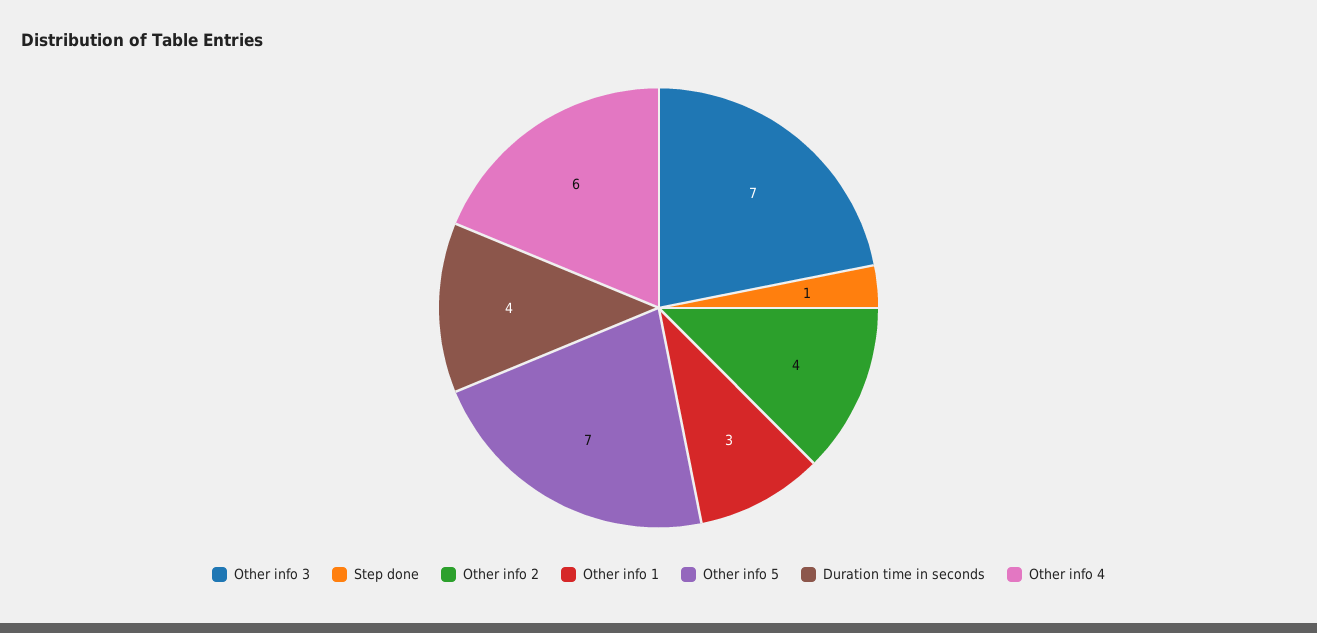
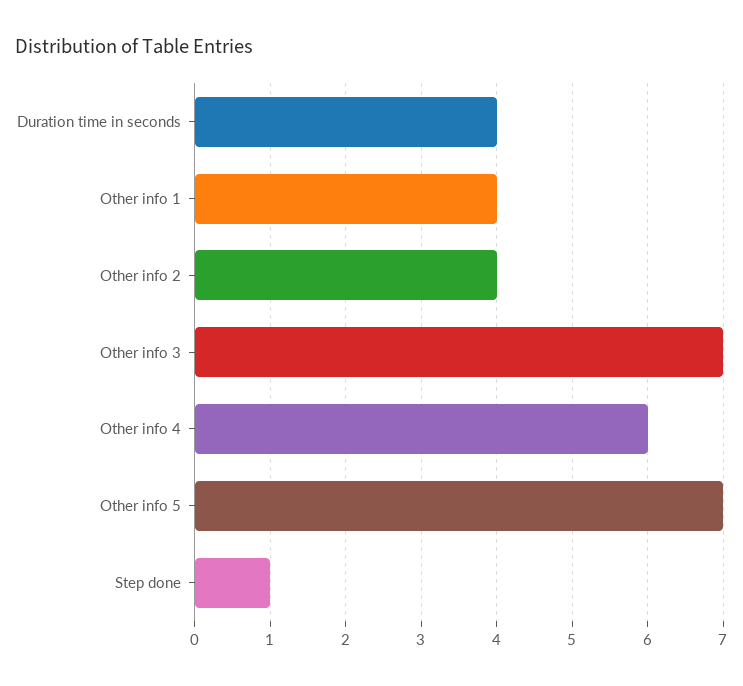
  {
    "Other info 3": 7,
    "Step done": 1,
    "Other info 2": 4,
-   "Other info 1": 3,
+   "Other info 1": 4,
    "Other info 5": 7,
    "Duration time in seconds": 4,
    "Other info 4": 6
  }

